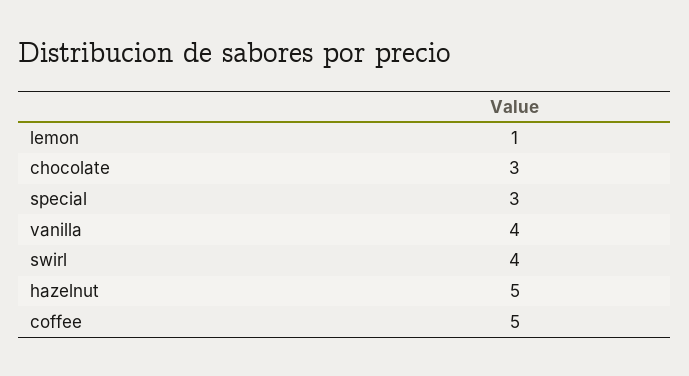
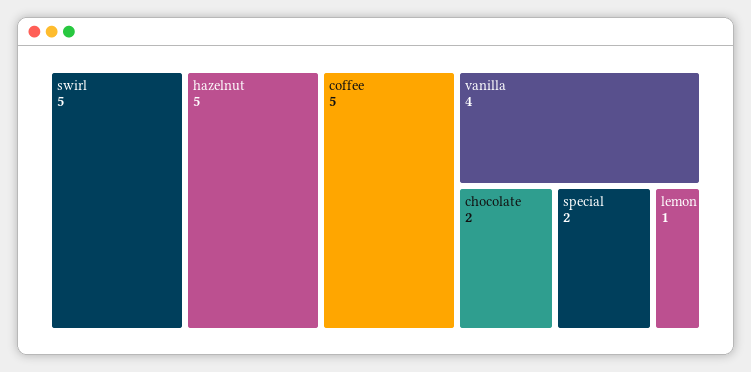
  {
    "lemon": 1,
-   "chocolate": 3,
+   "chocolate": 2,
-   "special": 3,
+   "special": 2,
    "vanilla": 4,
-   "swirl": 4,
+   "swirl": 5,
    "hazelnut": 5,
    "coffee": 5
  }

